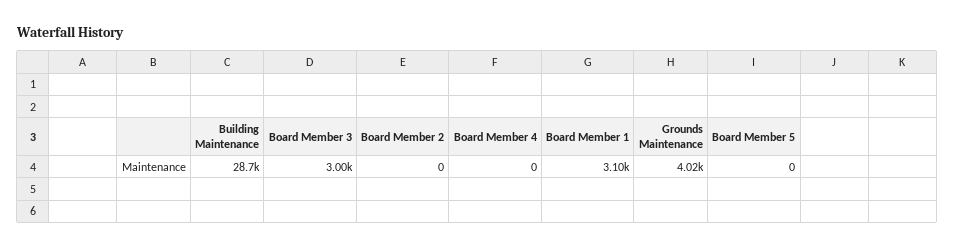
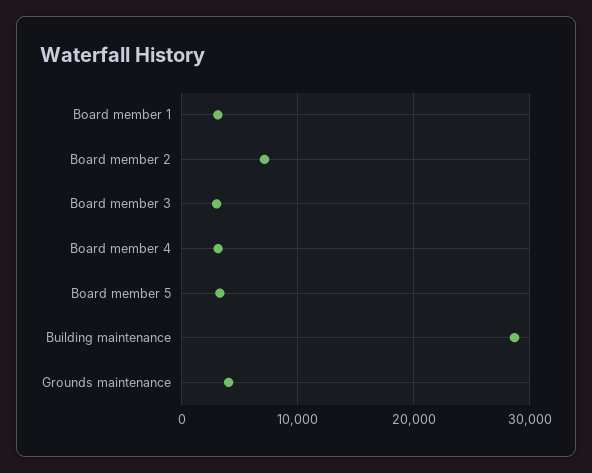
  {
    "Building Maintenance": 28700,
    "Board Member 3": 3000,
-   "Board Member 2": 0,
+   "Board Member 2": 7000,
-   "Board Member 4": 0,
+   "Board Member 4": 3000,
    "Board Member 1": 3100,
    "Grounds Maintenance": 4020,
-   "Board Member 5": 0
+   "Board Member 5": 3000
  }

